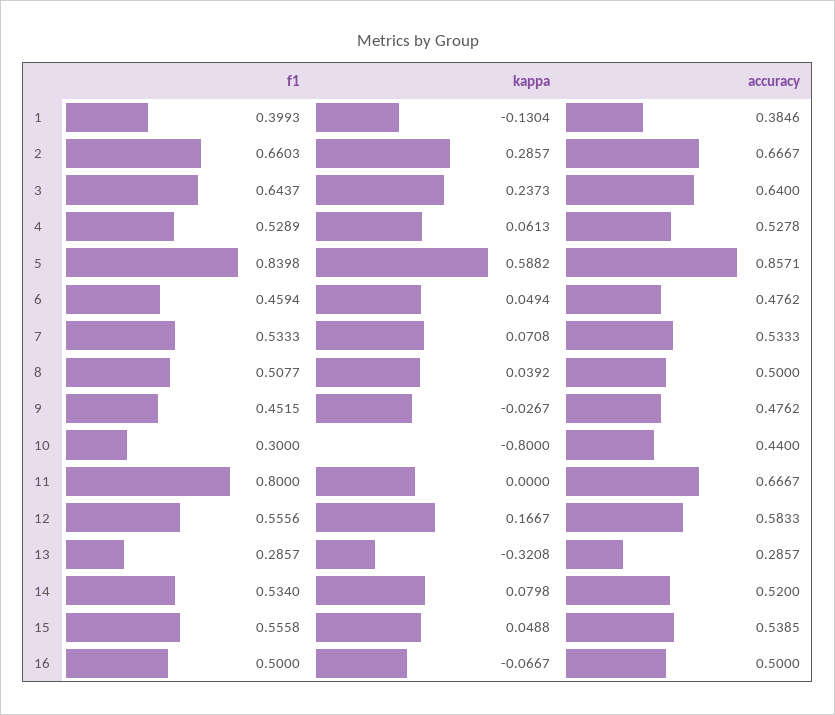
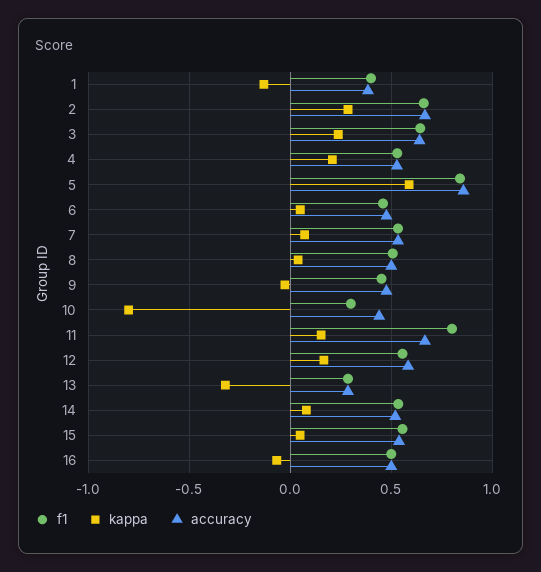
  {
    "f1": {
      "1": 0.3993,
      "2": 0.6603,
      "3": 0.6437,
      "4": 0.5289,
      "5": 0.8398,
      "6": 0.4594,
      "7": 0.5333,
      "8": 0.5077,
      "9": 0.4515,
      "10": 0.3,
      "11": 0.8,
      "12": 0.5556,
      "13": 0.2857,
      "14": 0.534,
      "15": 0.5558,
      "16": 0.5
    },
    "kappa": {
      "1": -0.1304,
      "2": 0.2857,
      "3": 0.2373,
-     "4": 0.0613,
+     "4": 0.2,
      "5": 0.5882,
      "6": 0.0494,
      "7": 0.0708,
      "8": 0.0392,
      "9": -0.0267,
      "10": -0.8,
-     "11": 0,
+     "11": 0.15,
      "12": 0.1667,
      "13": -0.3208,
      "14": 0.0798,
      "15": 0.0488,
      "16": -0.0667
    },
    "accuracy": {
      "1": 0.3846,
      "2": 0.6667,
      "3": 0.64,
      "4": 0.5278,
      "5": 0.8571,
      "6": 0.4762,
      "7": 0.5333,
      "8": 0.5,
      "9": 0.4762,
      "10": 0.44,
      "11": 0.6667,
      "12": 0.5833,
      "13": 0.2857,
      "14": 0.52,
      "15": 0.5385,
      "16": 0.5
    }
  }

